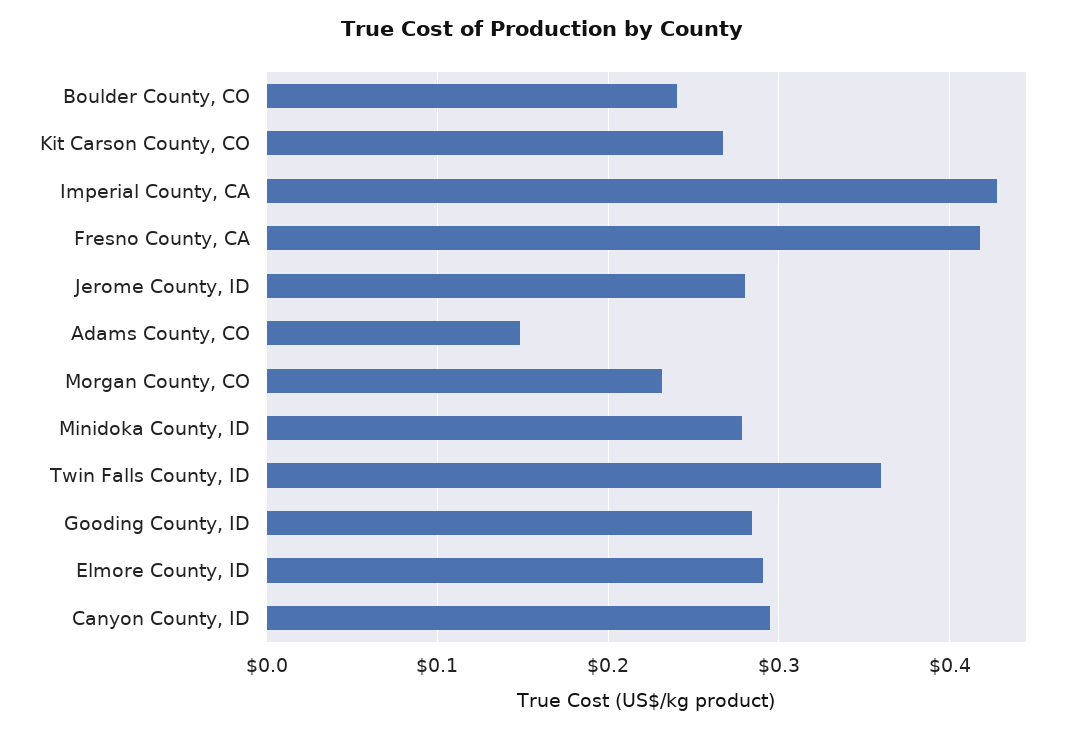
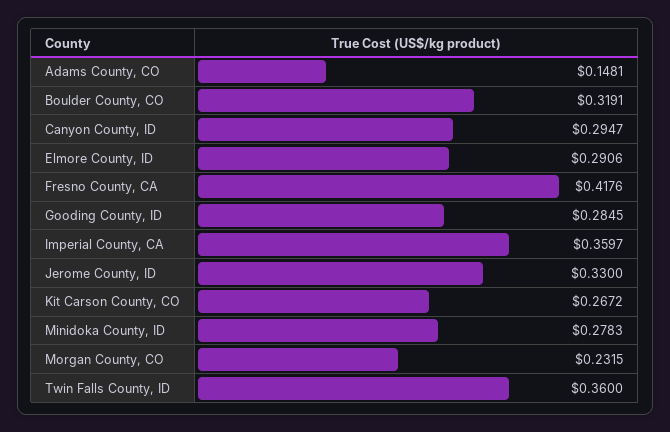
  {
-   "Boulder County, CO": 0.24,
+   "Boulder County, CO": 0.3191,
    "Kit Carson County, CO": 0.2672,
-   "Imperial County, CA": 0.43,
+   "Imperial County, CA": 0.3597,
    "Fresno County, CA": 0.4176,
-   "Jerome County, ID": 0.28,
+   "Jerome County, ID": 0.33,
    "Adams County, CO": 0.1481,
    "Morgan County, CO": 0.2315,
    "Minidoka County, ID": 0.2783,
    "Twin Falls County, ID": 0.36,
    "Gooding County, ID": 0.2845,
    "Elmore County, ID": 0.2906,
    "Canyon County, ID": 0.2947
  }

